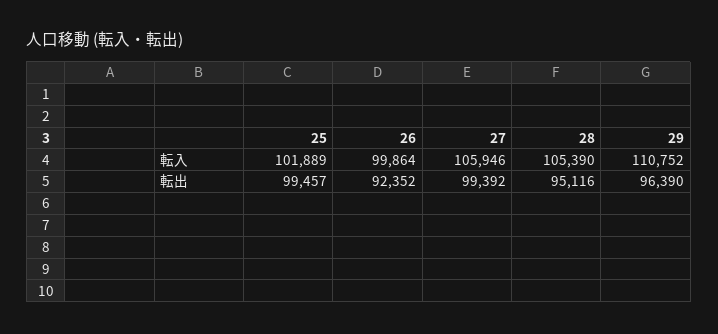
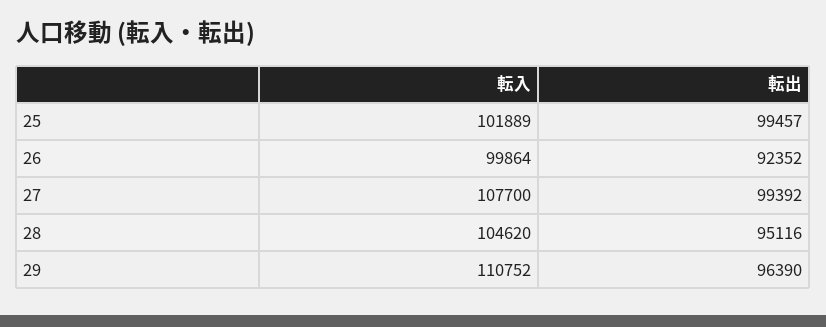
  {
    "25": {
      "転入": 101889,
      "転出": 99457
    },
    "26": {
      "転入": 99864,
      "転出": 92352
    },
    "27": {
-     "転入": 105946,
+     "転入": 107700,
      "転出": 99392
    },
    "28": {
-     "転入": 105390,
+     "転入": 104620,
      "転出": 95116
    },
    "29": {
      "転入": 110752,
      "転出": 96390
    }
  }

